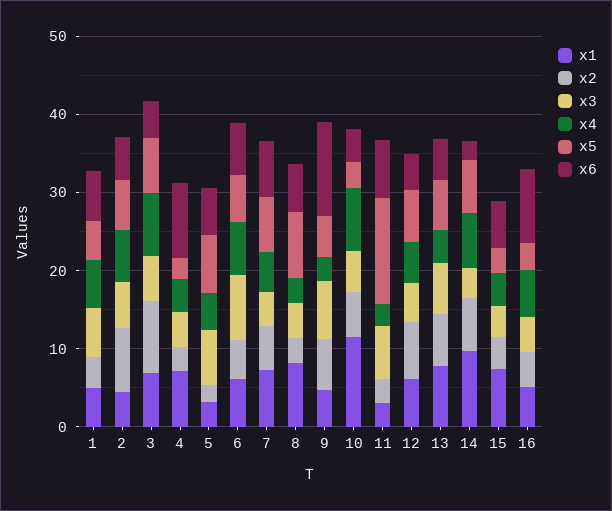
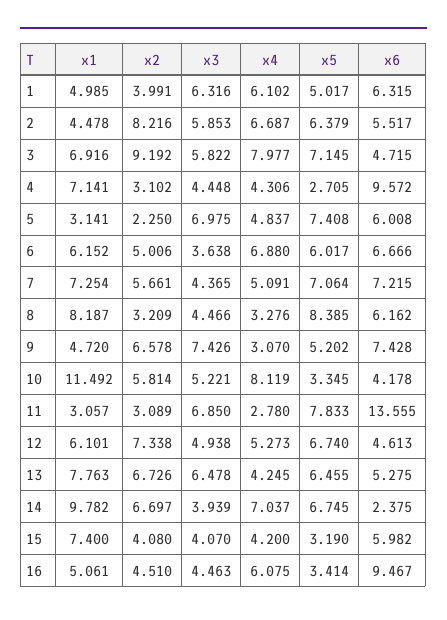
  {
    "x1": {
      "1": 4.985,
      "2": 4.478,
      "3": 6.916,
      "4": 7.141,
      "5": 3.141,
      "6": 6.152,
      "7": 7.254,
      "8": 8.187,
      "9": 4.72,
      "10": 11.492,
      "11": 3.057,
      "12": 6.101,
      "13": 7.763,
      "14": 9.782,
      "15": 7.4,
      "16": 5.061
    },
    "x2": {
      "1": 3.991,
      "2": 8.216,
      "3": 9.192,
      "4": 3.102,
      "5": 2.25,
      "6": 5.006,
      "7": 5.661,
      "8": 3.209,
      "9": 6.578,
      "10": 5.814,
      "11": 3.089,
      "12": 7.338,
      "13": 6.726,
      "14": 6.697,
      "15": 4.08,
      "16": 4.51
    },
    "x3": {
      "1": 6.316,
      "2": 5.853,
      "3": 5.822,
      "4": 4.448,
      "5": 6.975,
-     "6": 8,
+     "6": 3.638,
      "7": 4.365,
      "8": 4.466,
      "9": 7.426,
      "10": 5.221,
      "11": 6.85,
      "12": 4.938,
      "13": 6.478,
      "14": 3.939,
      "15": 4.07,
      "16": 4.463
    },
    "x4": {
      "1": 6.102,
      "2": 6.687,
      "3": 7.977,
      "4": 4.306,
      "5": 4.837,
      "6": 6.88,
      "7": 5.091,
      "8": 3.276,
      "9": 3.07,
      "10": 8.119,
      "11": 2.78,
      "12": 5.273,
      "13": 4.245,
      "14": 7.037,
      "15": 4.2,
      "16": 6.075
    },
    "x5": {
      "1": 5.017,
      "2": 6.379,
      "3": 7.145,
      "4": 2.705,
      "5": 7.408,
      "6": 6.017,
      "7": 7.064,
      "8": 8.385,
      "9": 5.202,
      "10": 3.345,
-     "11": 14,
+     "11": 7.833,
      "12": 6.74,
      "13": 6.455,
      "14": 6.745,
      "15": 3.19,
      "16": 3.414
    },
    "x6": {
      "1": 6.315,
      "2": 5.517,
      "3": 4.715,
      "4": 9.572,
      "5": 6.008,
      "6": 6.666,
      "7": 7.215,
      "8": 6.162,
-     "9": 12,
+     "9": 7.428,
      "10": 4.178,
-     "11": 8,
+     "11": 13.555,
      "12": 4.613,
      "13": 5.275,
      "14": 2.375,
      "15": 5.982,
      "16": 9.467
    }
  }

